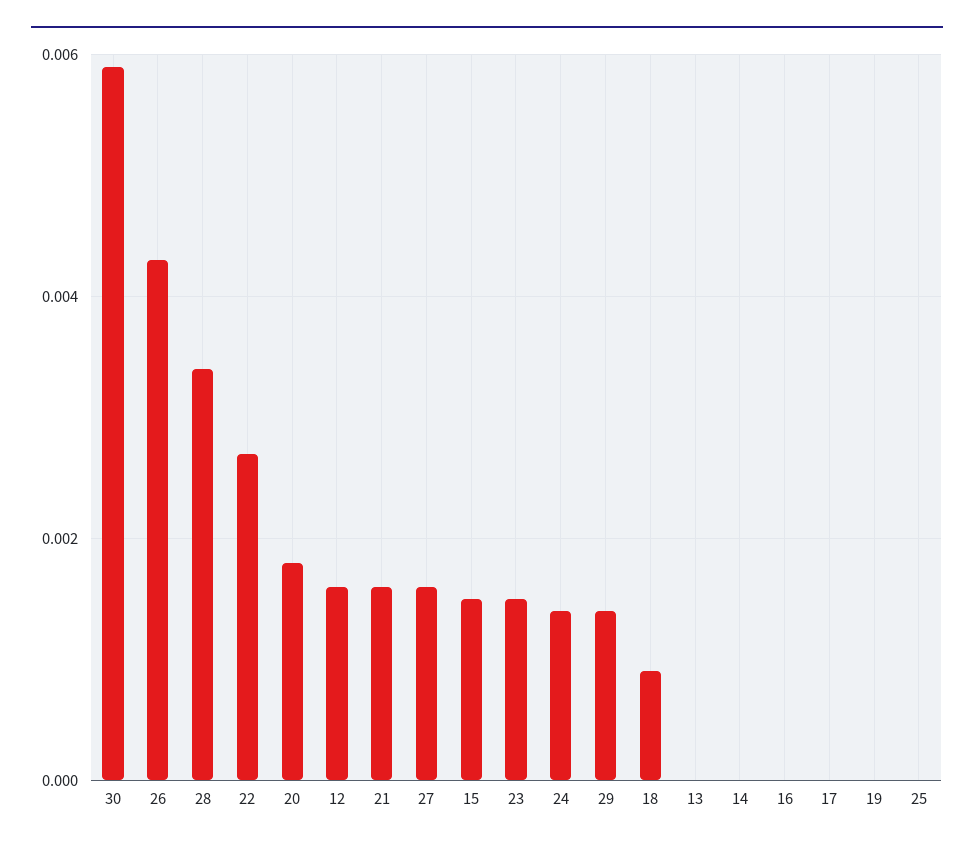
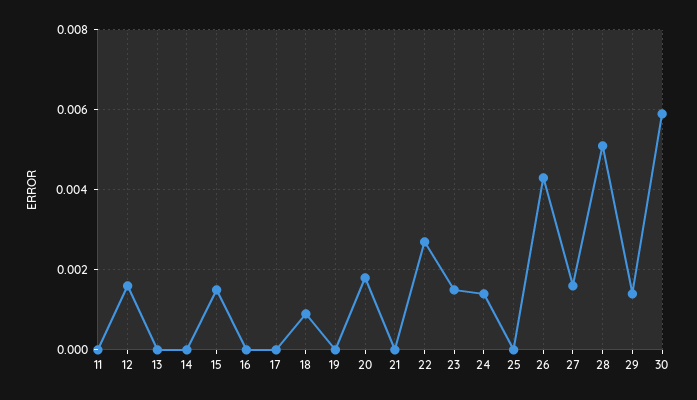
  {
    "30": 0.006,
    "26": 0.0045,
-   "28": 0.0035,
+   "28": 0.005,
    "22": 0.0025,
    "20": 0.002,
    "12": 0.0015,
-   "21": 0.0015,
+   "21": 0,
    "27": 0.0015,
    "15": 0.0015,
    "23": 0.0015,
    "24": 0.0015,
    "29": 0.0015,
    "18": 0.001,
    "13": 0,
    "14": 0,
    "16": 0,
    "17": 0,
    "19": 0,
-   "25": 0
+   "25": 0,
+   "11": 0
  }

